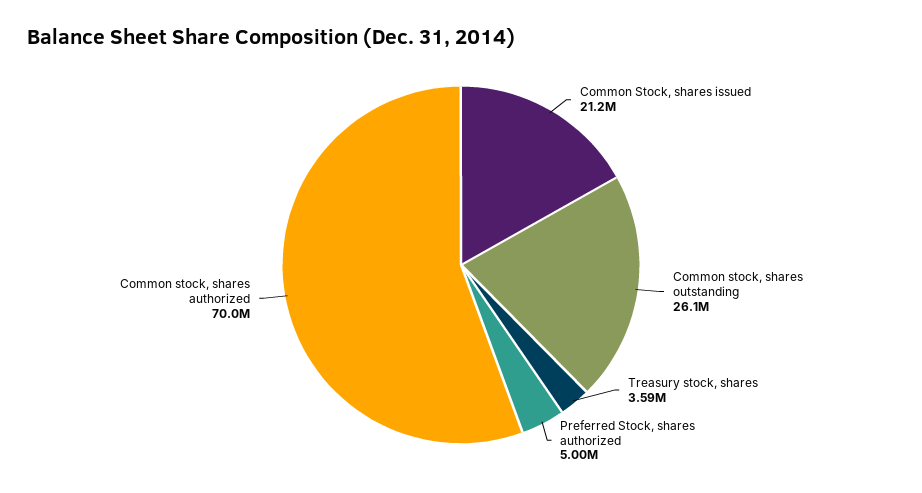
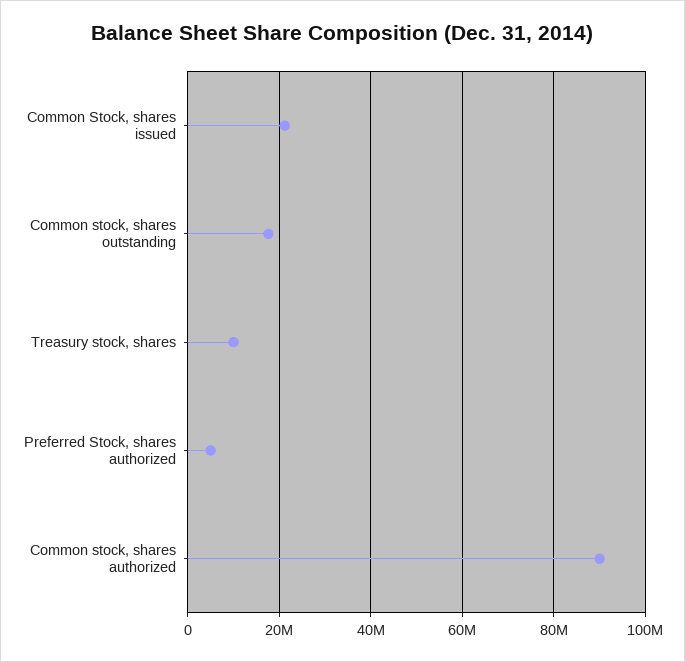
  {
    "Common Stock, shares issued": 21200000,
-   "Common stock, shares outstanding": 26100000,
+   "Common stock, shares outstanding": 18000000,
-   "Treasury stock, shares": 3590000,
+   "Treasury stock, shares": 10000000,
    "Preferred Stock, shares authorized": 5000000,
-   "Common stock, shares authorized": 70000000
+   "Common stock, shares authorized": 90000000
  }

